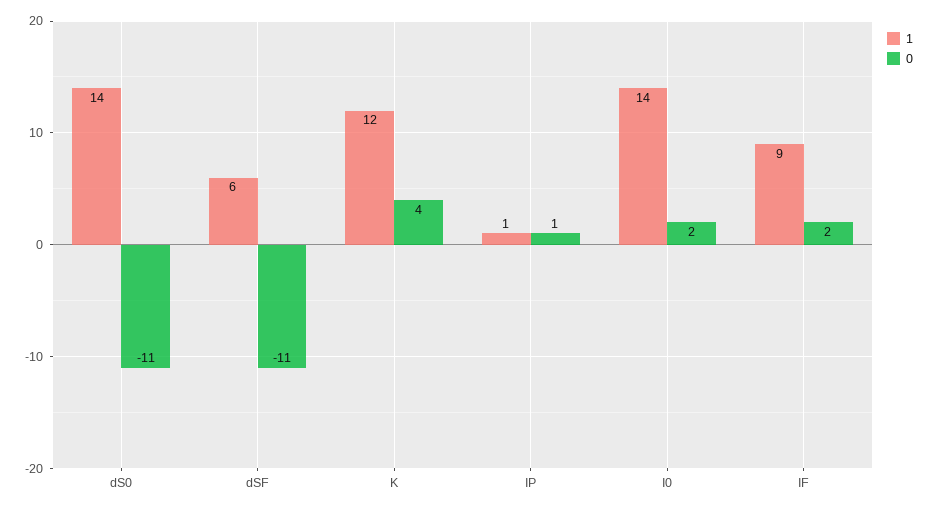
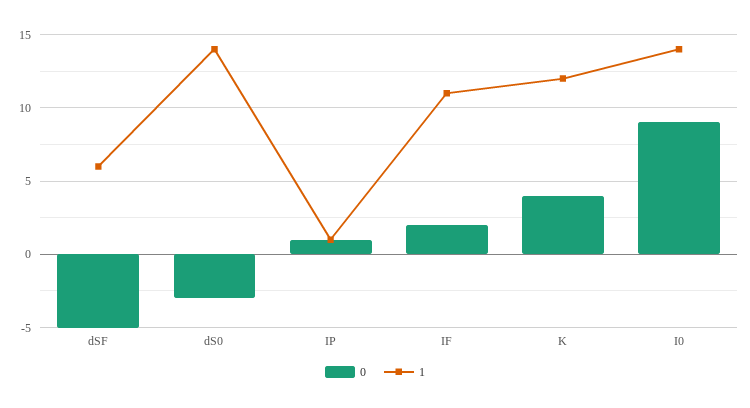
  {
    "1": {
      "dS0": 14,
      "dSF": 6,
      "K": 12,
      "IP": 1,
      "I0": 14,
-     "IF": 9
+     "IF": 11
    },
    "0": {
-     "dS0": -11,
+     "dS0": -3,
-     "dSF": -11,
+     "dSF": -5,
      "K": 4,
      "IP": 1,
-     "I0": 2,
+     "I0": 9,
      "IF": 2
    }
  }

